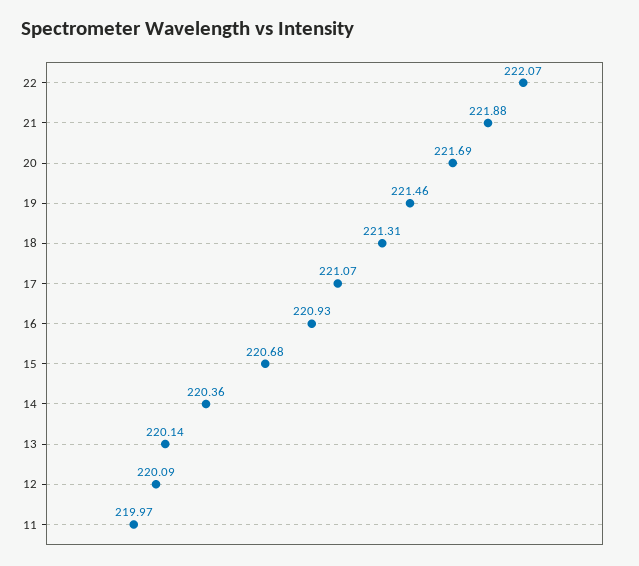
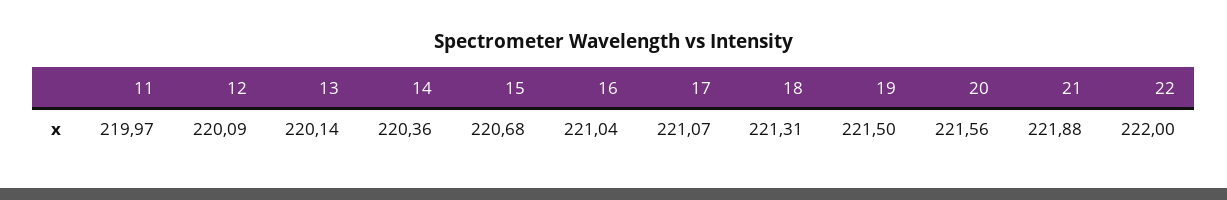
  {
-   "22": 222.07,
+   "22": 222,
    "21": 221.88,
-   "20": 221.69,
+   "20": 221.56,
-   "19": 221.46,
+   "19": 221.5,
    "18": 221.31,
    "17": 221.07,
-   "16": 220.93,
+   "16": 221.04,
    "15": 220.68,
    "14": 220.36,
    "13": 220.14,
    "12": 220.09,
    "11": 219.97
  }

